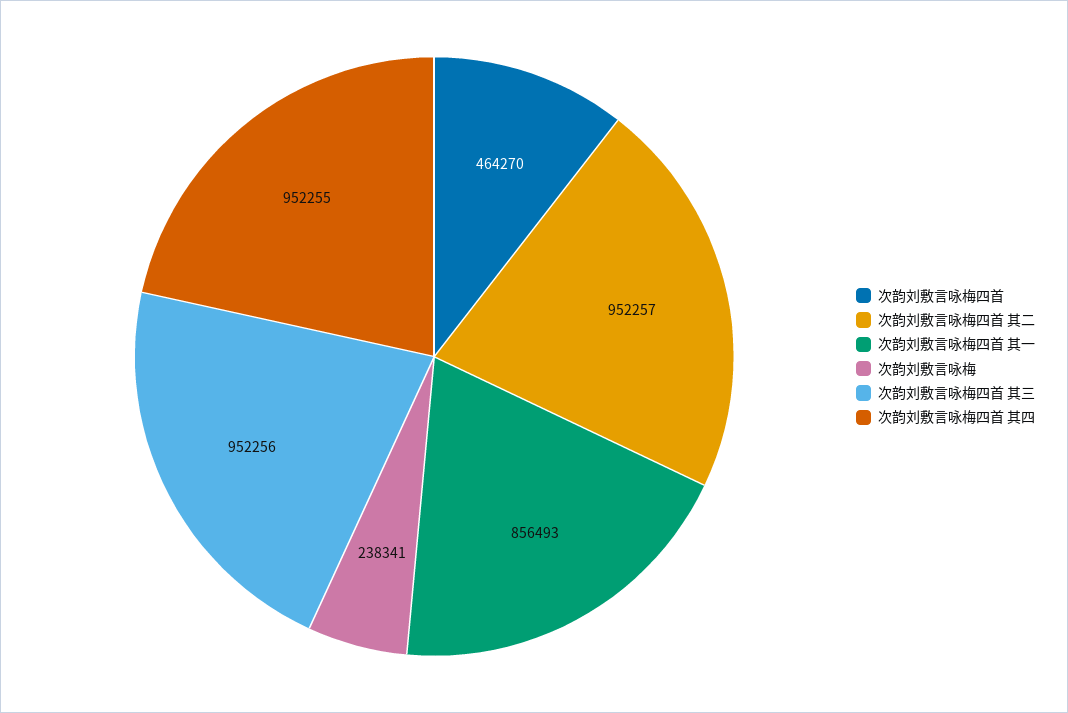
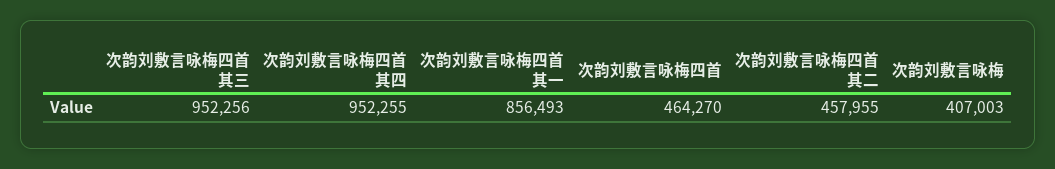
  {
    "次韵刘敷言咏梅四首": 464270,
-   "次韵刘敷言咏梅四首 其二": 952257,
+   "次韵刘敷言咏梅四首 其二": 457955,
    "次韵刘敷言咏梅四首 其一": 856493,
-   "次韵刘敷言咏梅": 238341,
+   "次韵刘敷言咏梅": 407003,
    "次韵刘敷言咏梅四首 其三": 952256,
    "次韵刘敷言咏梅四首 其四": 952255
  }

